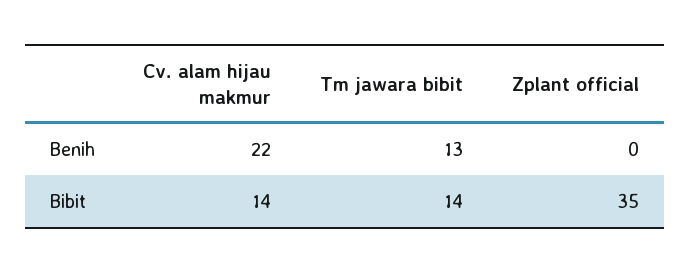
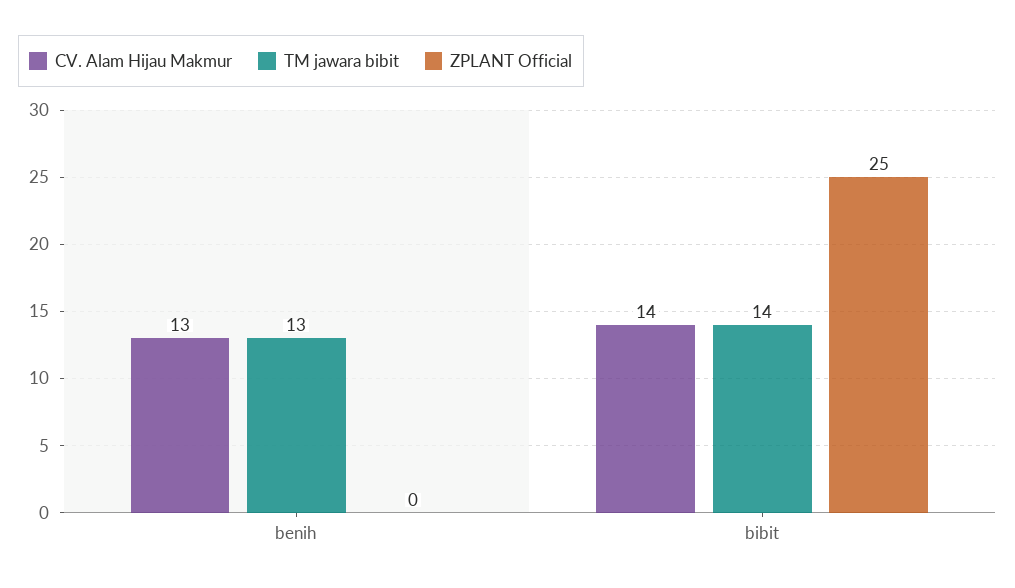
  {
    "Cv. alam hijau makmur": {
-     "Benih": 22,
+     "Benih": 13,
      "Bibit": 14
    },
    "Tm jawara bibit": {
      "Benih": 13,
      "Bibit": 14
    },
    "Zplant official": {
      "Benih": 0,
-     "Bibit": 35
+     "Bibit": 25
    }
  }

